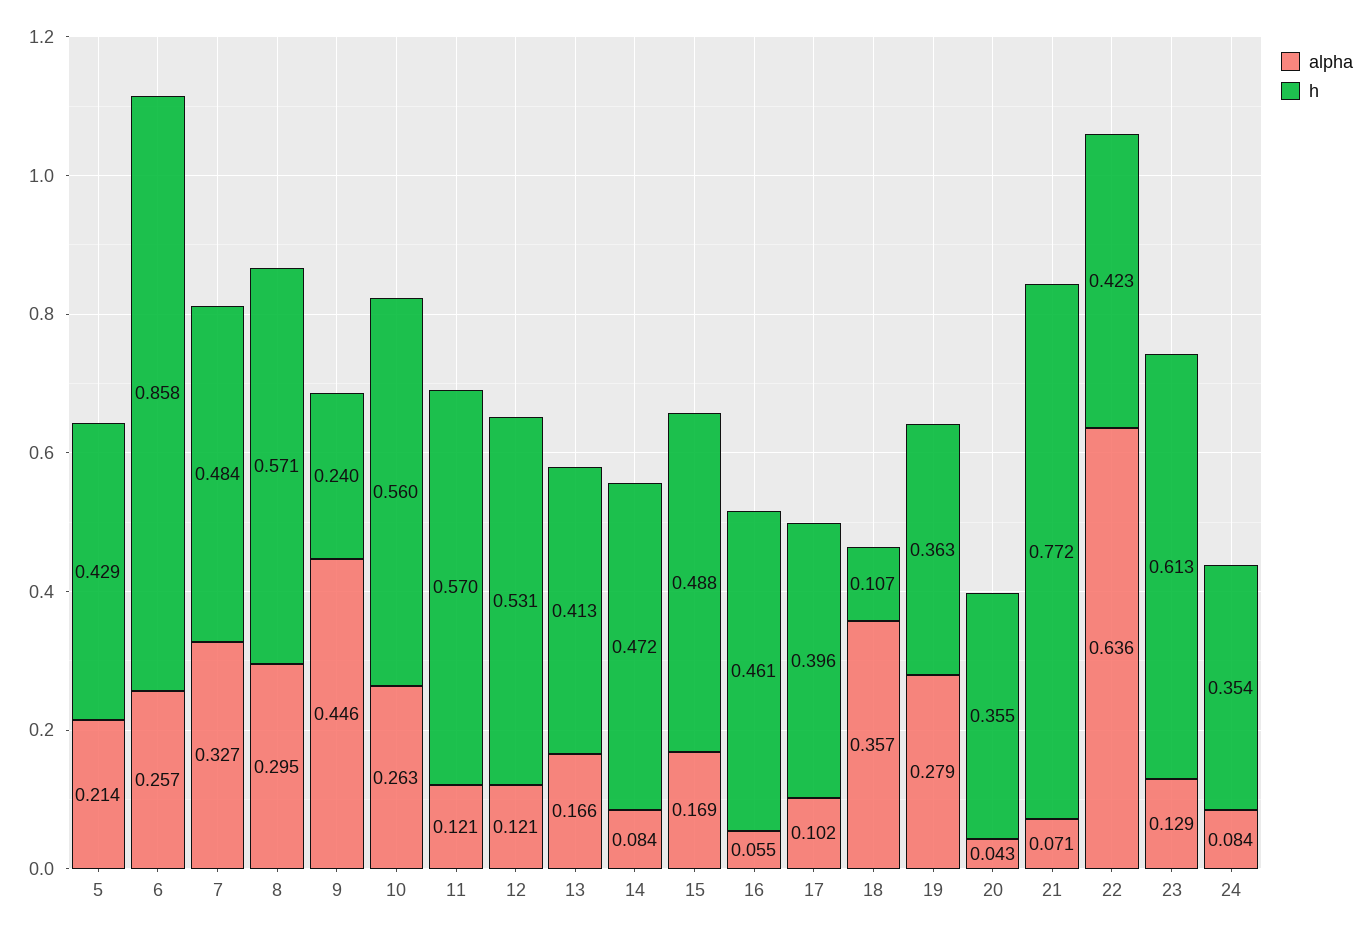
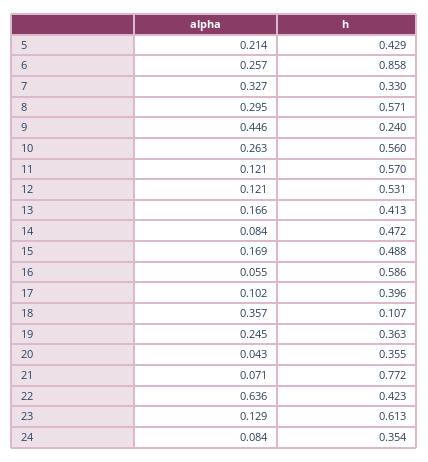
  {
    "alpha": {
      "5": 0.214,
      "6": 0.257,
      "7": 0.327,
      "8": 0.295,
      "9": 0.446,
      "10": 0.263,
      "11": 0.121,
      "12": 0.121,
      "13": 0.166,
      "14": 0.084,
      "15": 0.169,
      "16": 0.055,
      "17": 0.102,
      "18": 0.357,
-     "19": 0.279,
+     "19": 0.245,
      "20": 0.043,
      "21": 0.071,
      "22": 0.636,
      "23": 0.129,
      "24": 0.084
    },
    "h": {
      "5": 0.429,
      "6": 0.858,
-     "7": 0.484,
+     "7": 0.33,
      "8": 0.571,
      "9": 0.24,
      "10": 0.56,
      "11": 0.57,
      "12": 0.531,
      "13": 0.413,
      "14": 0.472,
      "15": 0.488,
-     "16": 0.461,
+     "16": 0.586,
      "17": 0.396,
      "18": 0.107,
      "19": 0.363,
      "20": 0.355,
      "21": 0.772,
      "22": 0.423,
      "23": 0.613,
      "24": 0.354
    }
  }

